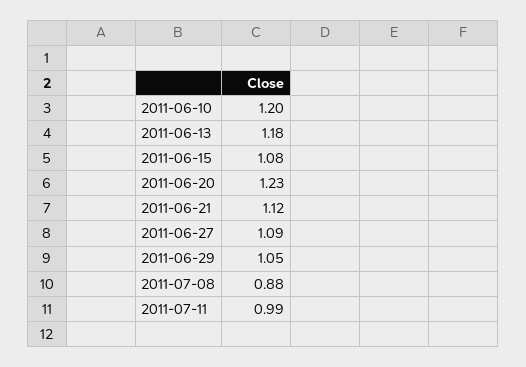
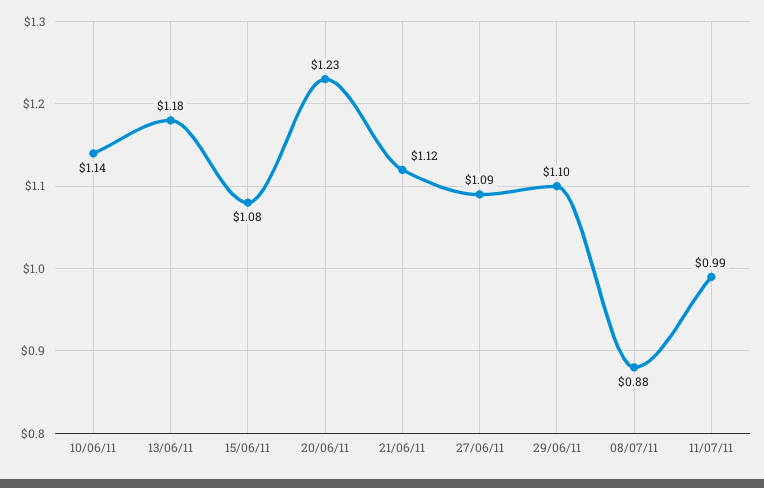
  {
-   "2011-06-10": 1.2,
+   "2011-06-10": 1.14,
    "2011-06-13": 1.18,
    "2011-06-15": 1.08,
    "2011-06-20": 1.23,
    "2011-06-21": 1.12,
    "2011-06-27": 1.09,
-   "2011-06-29": 1.05,
+   "2011-06-29": 1.1,
    "2011-07-08": 0.88,
    "2011-07-11": 0.99
  }

